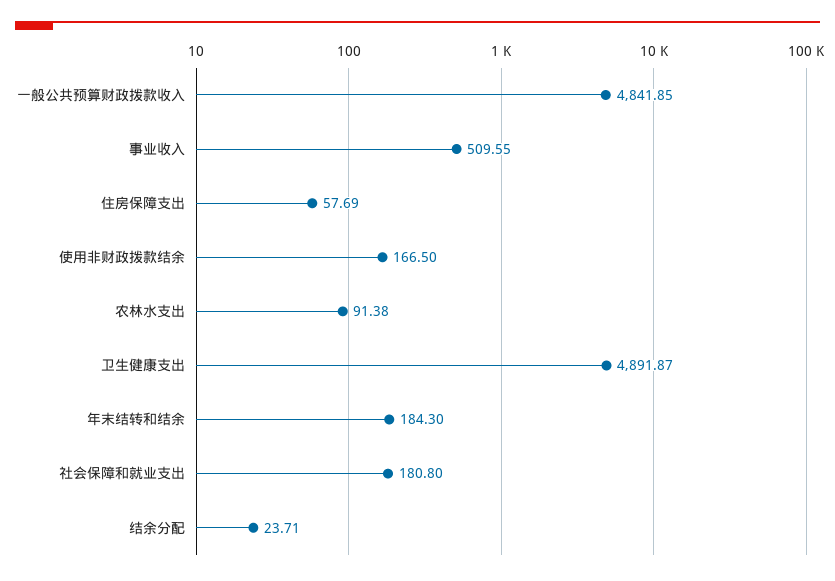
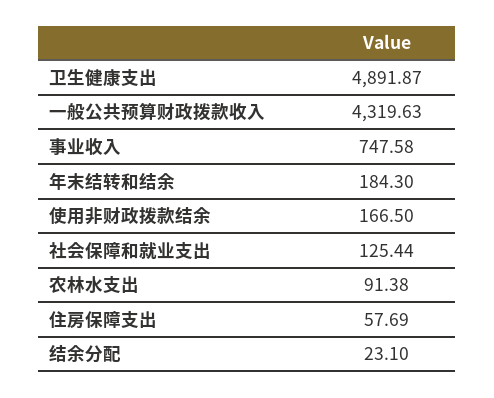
  {
-   "一般公共预算财政拨款收入": 4841.85,
+   "一般公共预算财政拨款收入": 4319.63,
-   "事业收入": 509.55,
+   "事业收入": 747.58,
    "住房保障支出": 57.69,
    "使用非财政拨款结余": 166.5,
    "农林水支出": 91.38,
    "卫生健康支出": 4891.87,
    "年末结转和结余": 184.3,
-   "社会保障和就业支出": 180.8,
+   "社会保障和就业支出": 125.44,
-   "结余分配": 23.71
+   "结余分配": 23.1
  }

